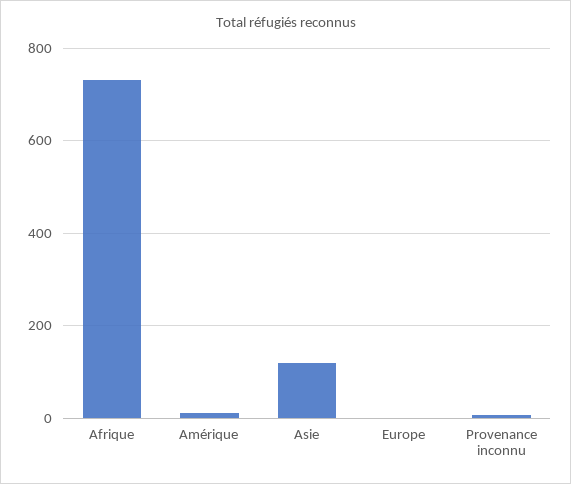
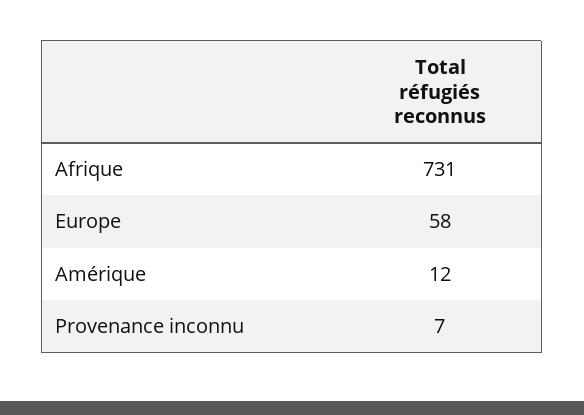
  {
    "Afrique": 731,
    "Amérique": 12,
-   "Asie": 120,
-   "Europe": 0,
+   "Europe": 58,
    "Provenance inconnu": 7
  }

